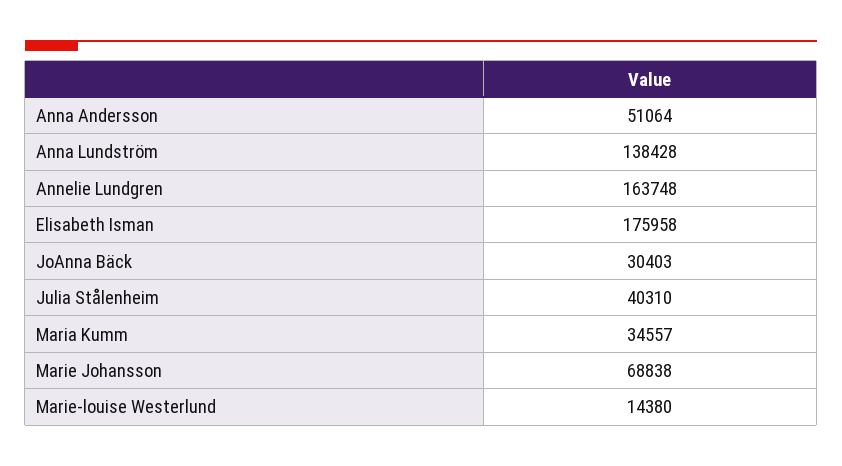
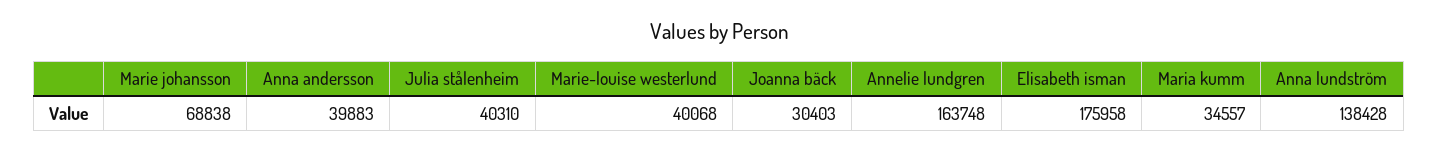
  {
-   "Anna Andersson": 51064,
+   "Anna Andersson": 39883,
    "Anna Lundström": 138428,
    "Annelie Lundgren": 163748,
    "Elisabeth Isman": 175958,
    "JoAnna Bäck": 30403,
    "Julia Stålenheim": 40310,
    "Maria Kumm": 34557,
    "Marie Johansson": 68838,
-   "Marie-louise Westerlund": 14380
+   "Marie-louise Westerlund": 40068
  }

